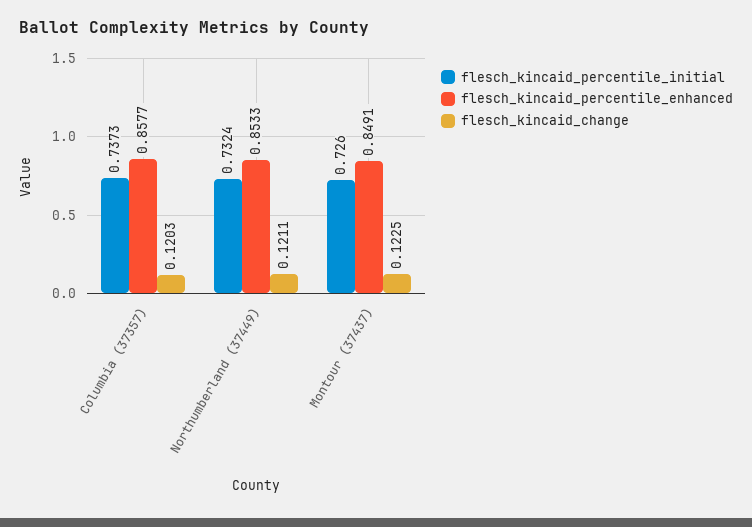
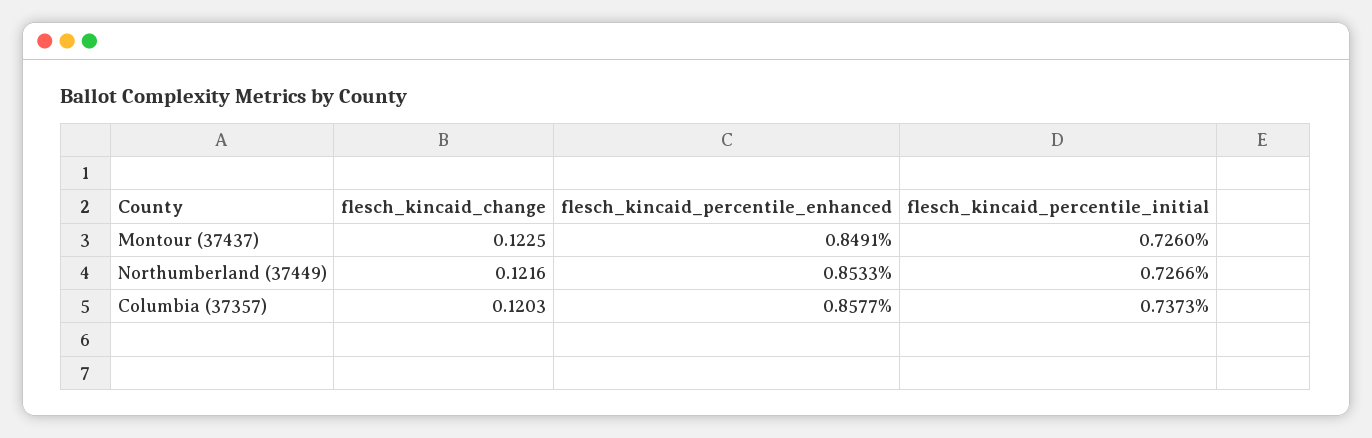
  {
    "flesch_kincaid_percentile_initial": {
      "Columbia (37357)": 0.7373,
-     "Northumberland (37449)": 0.7324,
+     "Northumberland (37449)": 0.7266,
      "Montour (37437)": 0.726
    },
    "flesch_kincaid_percentile_enhanced": {
      "Columbia (37357)": 0.8577,
      "Northumberland (37449)": 0.8533,
      "Montour (37437)": 0.8491
    },
    "flesch_kincaid_change": {
      "Columbia (37357)": 0.1203,
-     "Northumberland (37449)": 0.1211,
+     "Northumberland (37449)": 0.1216,
      "Montour (37437)": 0.1225
    }
  }

